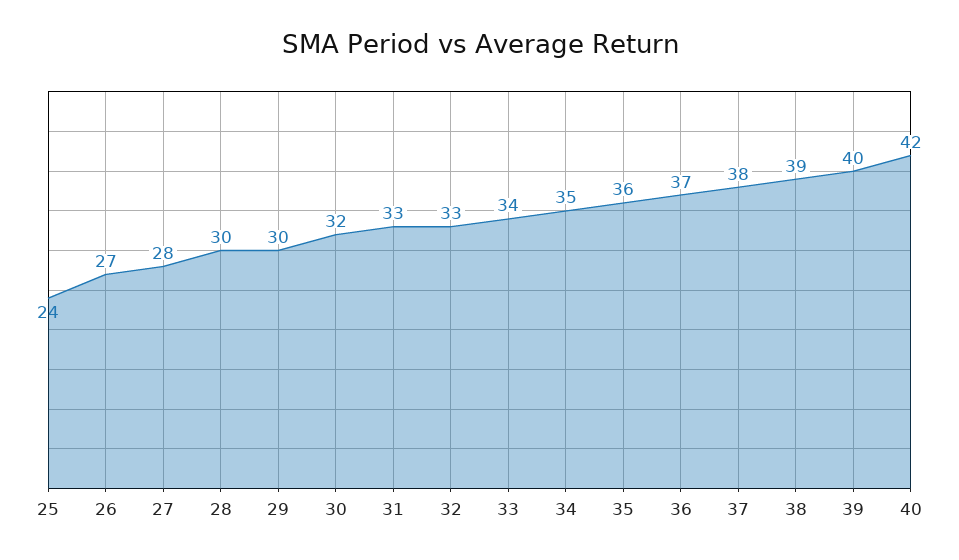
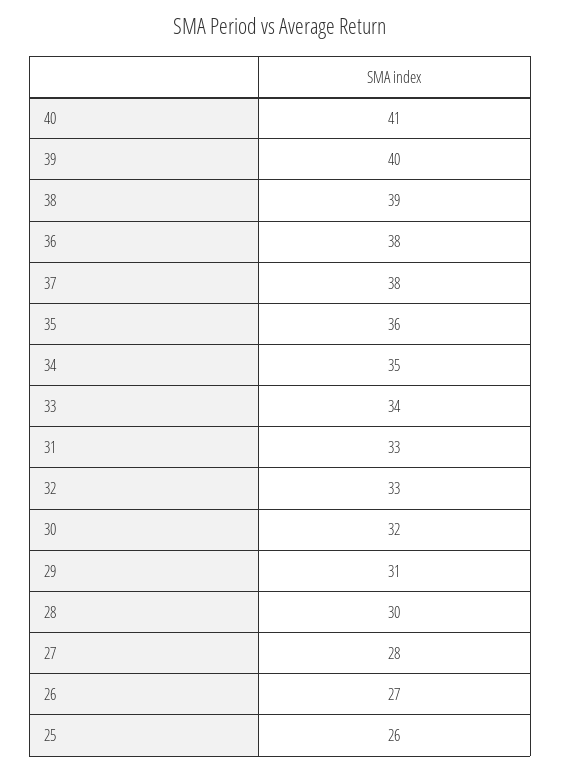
  {
-   "25": 24,
+   "25": 26,
    "26": 27,
    "27": 28,
    "28": 30,
-   "29": 30,
+   "29": 31,
    "30": 32,
    "31": 33,
    "32": 33,
    "33": 34,
    "34": 35,
    "35": 36,
-   "36": 37,
+   "36": 38,
    "37": 38,
    "38": 39,
    "39": 40,
-   "40": 42
+   "40": 41
  }

